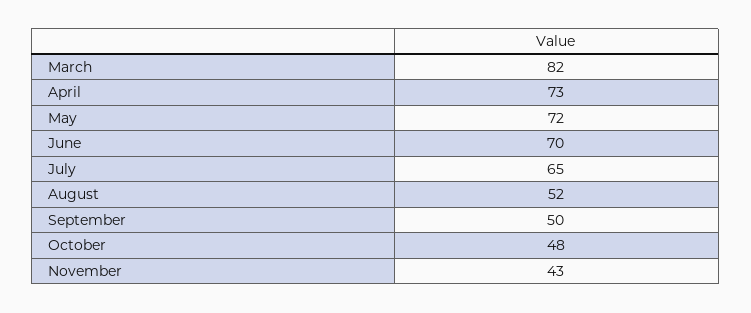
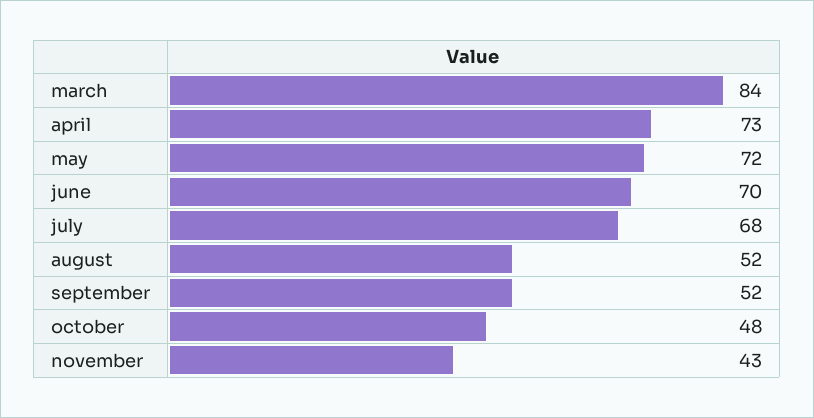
  {
-   "March": 82,
+   "March": 84,
    "April": 73,
    "May": 72,
    "June": 70,
-   "July": 65,
+   "July": 68,
    "August": 52,
-   "September": 50,
+   "September": 52,
    "October": 48,
    "November": 43
  }

